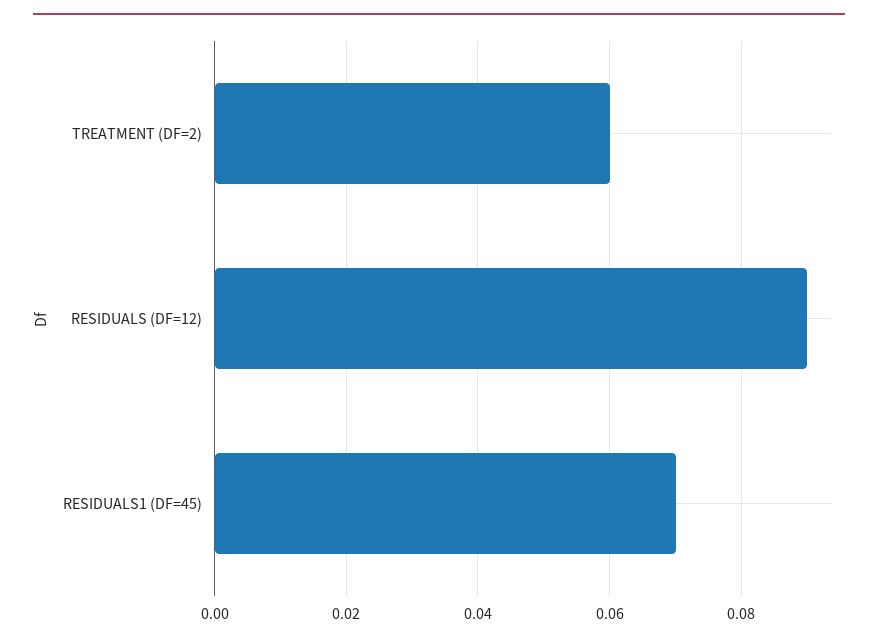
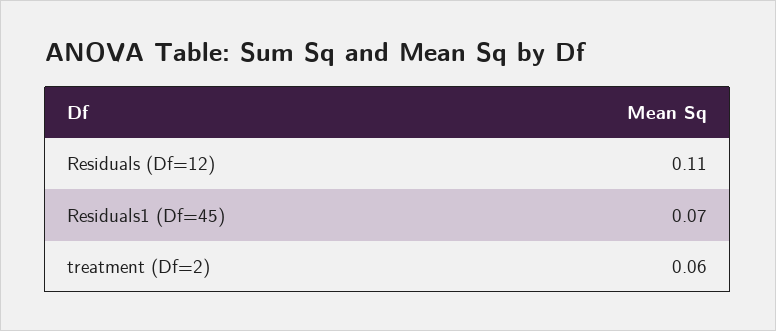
  {
    "TREATMENT (DF=2)": 0.06,
-   "RESIDUALS (DF=12)": 0.09,
+   "RESIDUALS (DF=12)": 0.11,
    "RESIDUALS1 (DF=45)": 0.07
  }

